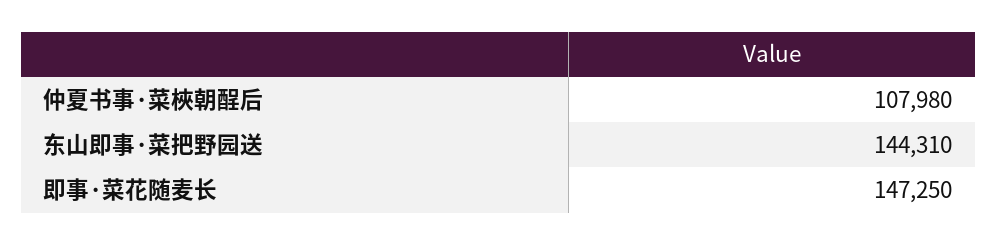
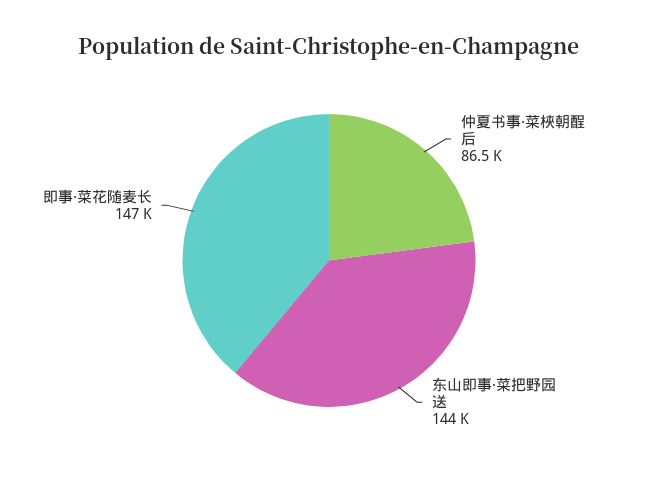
  {
-   "仲夏书事·菜梜朝酲后": 107980,
+   "仲夏书事·菜梜朝酲后": 86500,
    "东山即事·菜把野园送": 144310,
    "即事·菜花随麦长": 147250
  }

